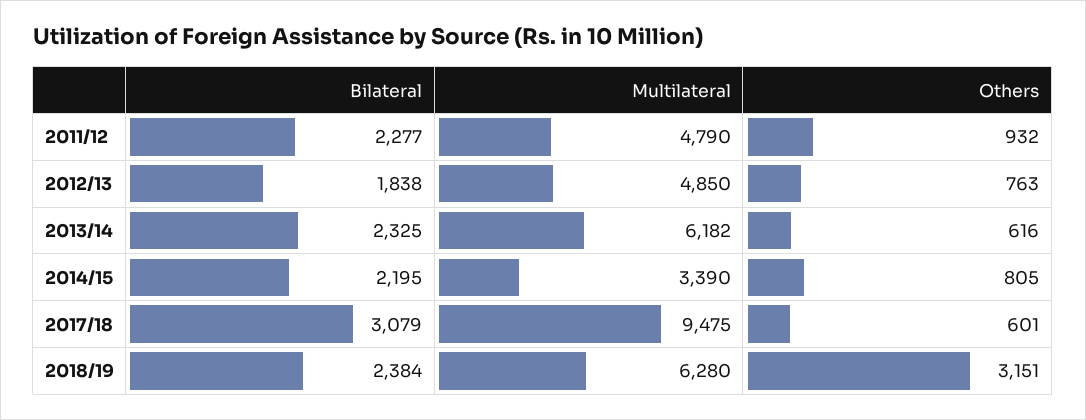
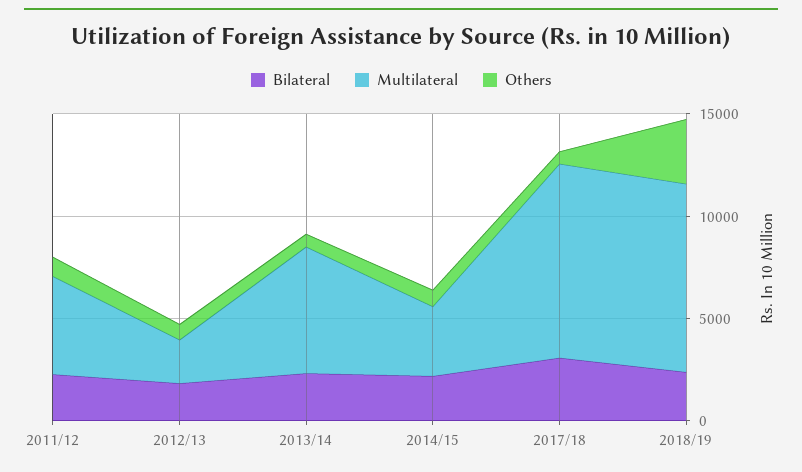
  {
    "Bilateral": {
      "2011/12": 2277,
      "2012/13": 1838,
      "2013/14": 2325,
      "2014/15": 2195,
      "2017/18": 3079,
      "2018/19": 2384
    },
    "Multilateral": {
      "2011/12": 4790,
-     "2012/13": 4850,
+     "2012/13": 2000,
      "2013/14": 6182,
      "2014/15": 3390,
      "2017/18": 9475,
-     "2018/19": 6280
+     "2018/19": 9000
    },
    "Others": {
      "2011/12": 932,
      "2012/13": 763,
      "2013/14": 616,
      "2014/15": 805,
      "2017/18": 601,
      "2018/19": 3151
    }
  }

